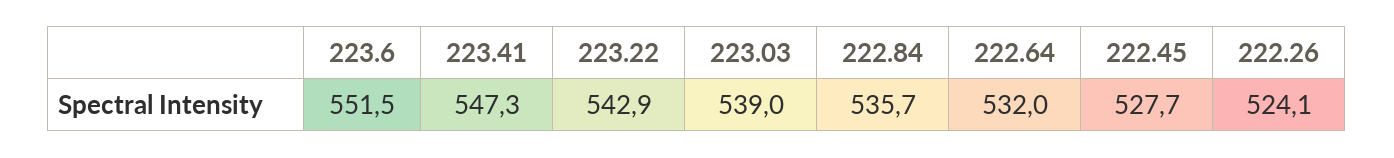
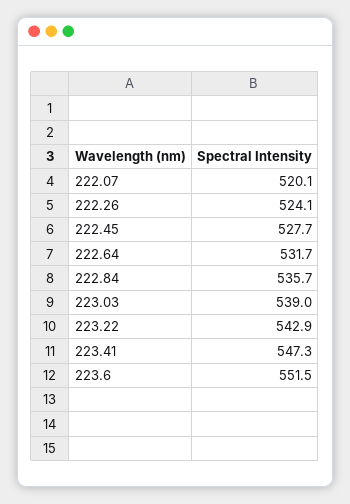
  {
    "223.6": 551.5,
    "223.41": 547.3,
    "223.22": 542.9,
    "223.03": 539,
    "222.84": 535.7,
-   "222.64": 532,
+   "222.64": 531.7,
    "222.45": 527.7,
-   "222.26": 524.1
+   "222.26": 524.1,
+   "222.07": 520.1
  }

